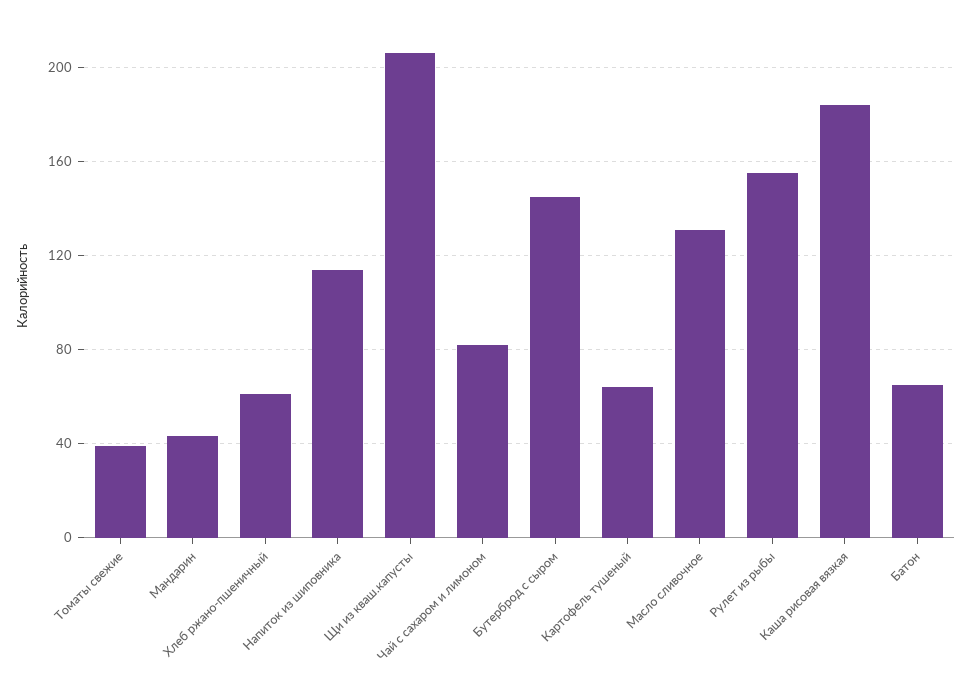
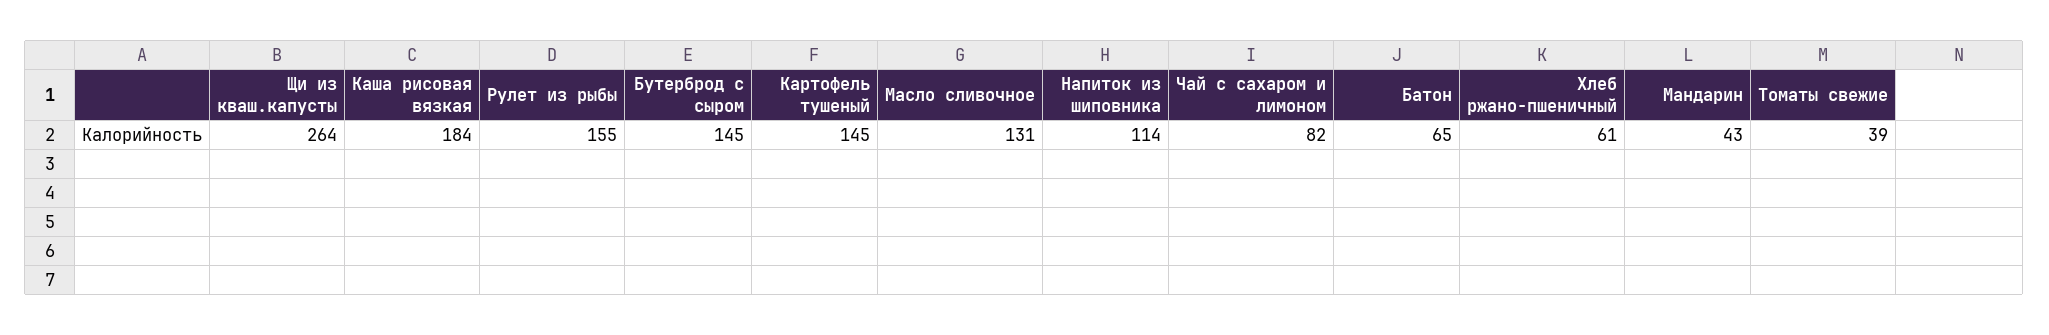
  {
    "Томаты свежие": 39,
    "Мандарин": 43,
    "Хлеб ржано-пшеничный": 61,
    "Напиток из шиповника": 114,
-   "Щи из кваш.капусты": 205,
+   "Щи из кваш.капусты": 264,
    "Чай с сахаром и лимоном": 82,
    "Бутерброд с сыром": 145,
-   "Картофель тушеный": 65,
+   "Картофель тушеный": 145,
    "Масло сливочное": 131,
    "Рулет из рыбы": 155,
    "Каша рисовая вязкая": 184,
    "Батон": 65
  }

